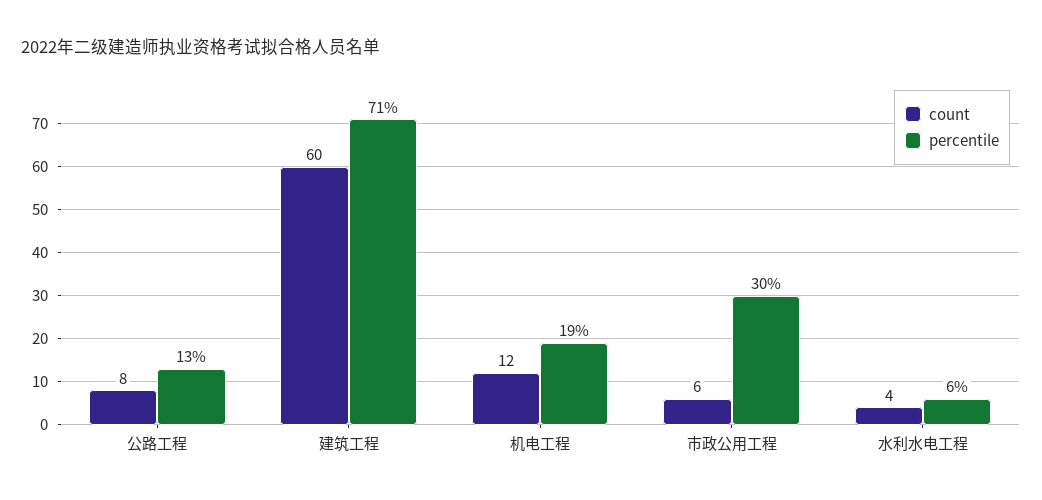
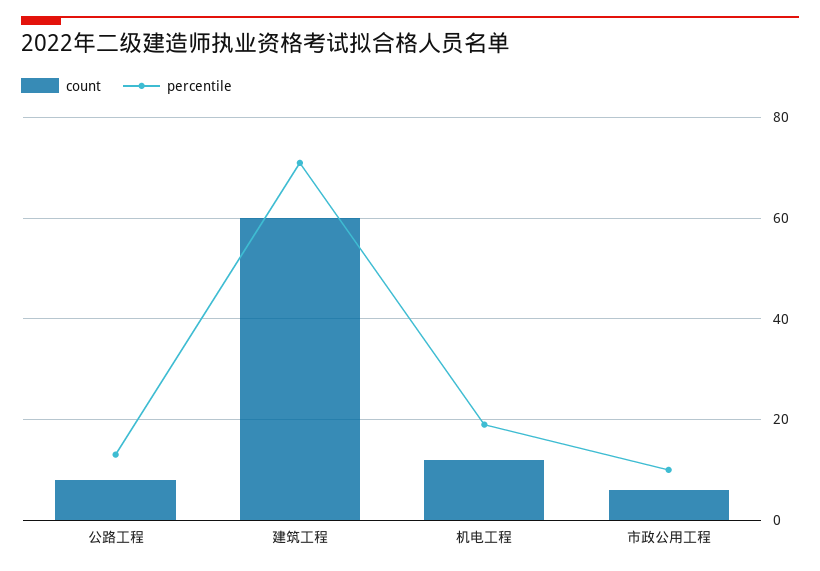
  {
    "count": {
      "公路工程": 8,
      "建筑工程": 60,
      "机电工程": 12,
-     "市政公用工程": 6,
+     "市政公用工程": 6
-     "水利水电工程": 4
    },
    "percentile": {
      "公路工程": 13,
      "建筑工程": 71,
      "机电工程": 19,
-     "市政公用工程": 30,
+     "市政公用工程": 10
-     "水利水电工程": 6
    }
  }

